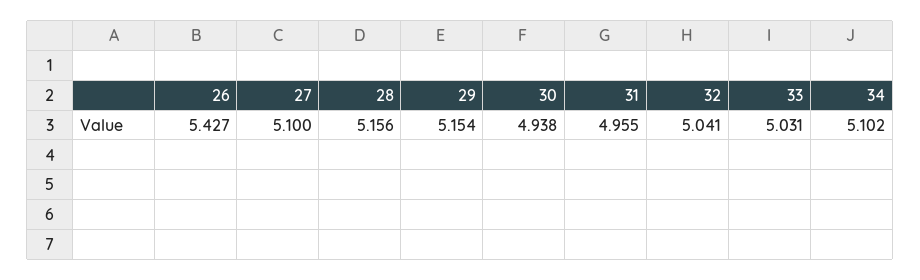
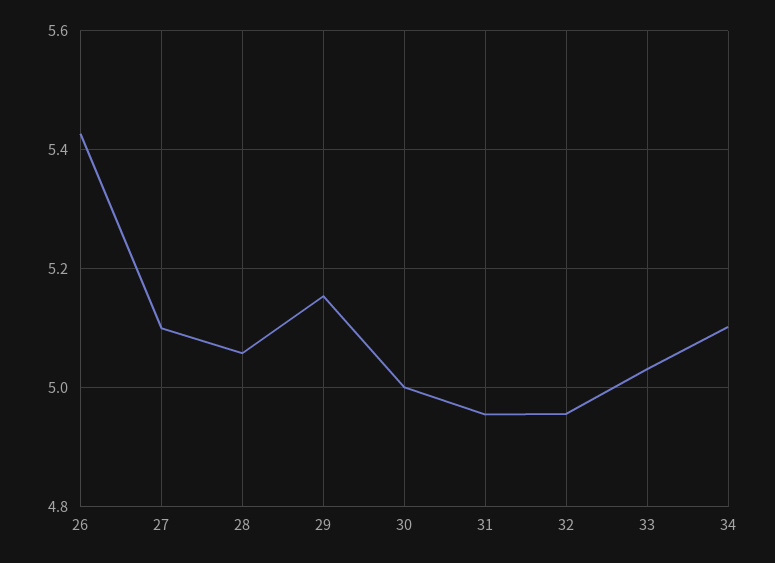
  {
    "26": 5.427,
    "27": 5.1,
-   "28": 5.156,
+   "28": 5.06,
    "29": 5.154,
-   "30": 4.938,
+   "30": 5,
    "31": 4.955,
-   "32": 5.041,
+   "32": 4.96,
    "33": 5.031,
    "34": 5.102
  }

